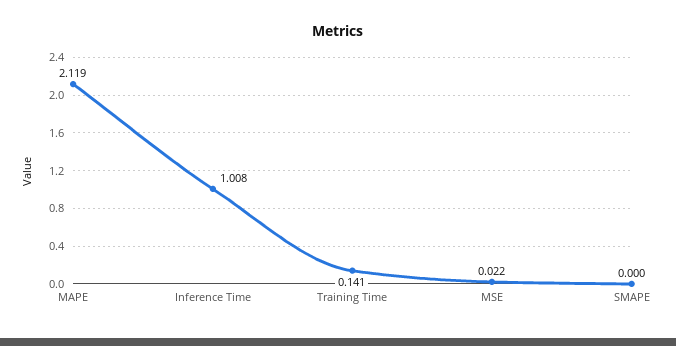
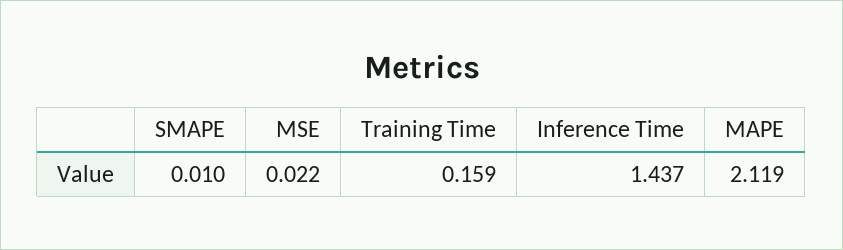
  {
    "MAPE": 2.119,
-   "Inference Time": 1.008,
+   "Inference Time": 1.437,
-   "Training Time": 0.141,
+   "Training Time": 0.159,
    "MSE": 0.022,
-   "SMAPE": 0
+   "SMAPE": 0.01
  }

